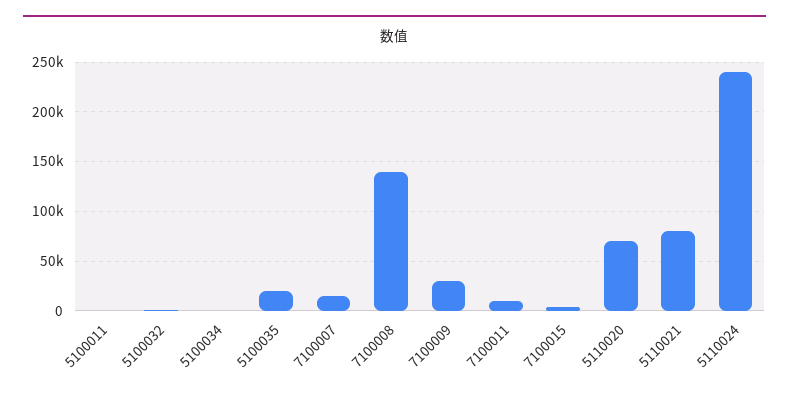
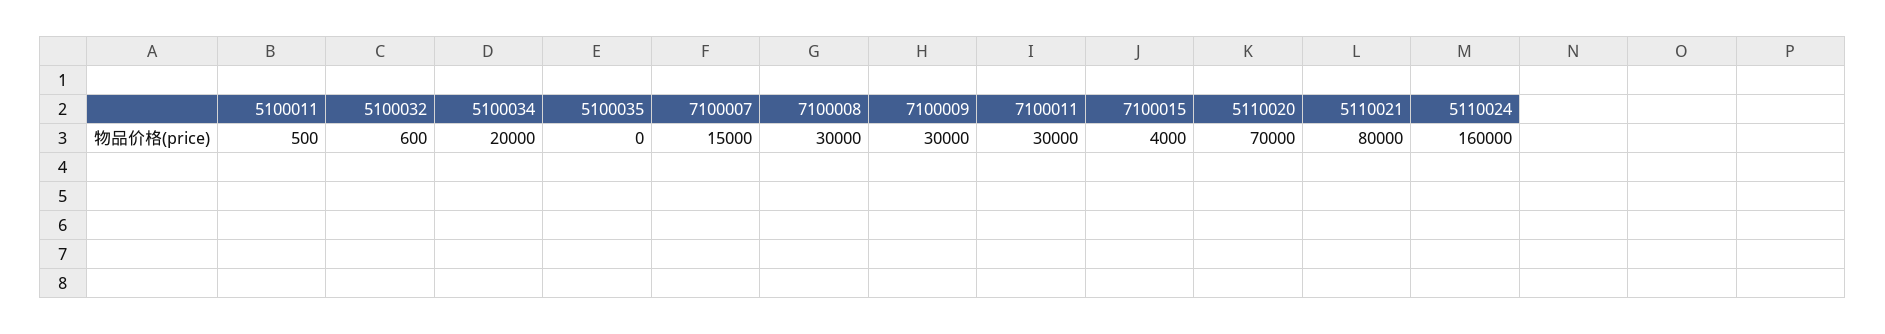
  {
    "5100011": 500,
    "5100032": 600,
-   "5100034": 0,
+   "5100034": 20000,
-   "5100035": 20000,
+   "5100035": 0,
    "7100007": 15000,
-   "7100008": 140000,
+   "7100008": 30000,
    "7100009": 30000,
-   "7100011": 10000,
+   "7100011": 30000,
    "7100015": 4000,
    "5110020": 70000,
    "5110021": 80000,
-   "5110024": 240000
+   "5110024": 160000
  }

